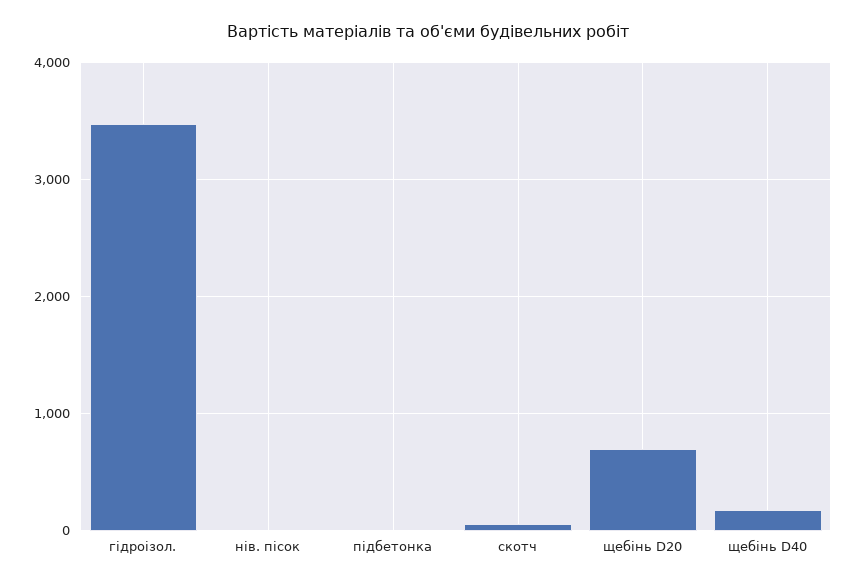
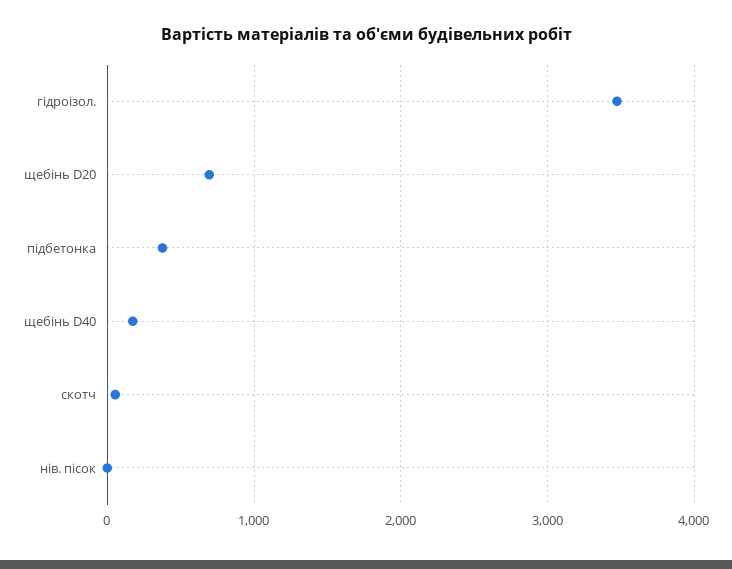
  {
    "гідроізол.": 3500,
    "нів. пісок": 0,
-   "підбетонка": 0,
+   "підбетонка": 400,
    "скотч": 100,
    "щебінь D20": 700,
    "щебінь D40": 200
  }

